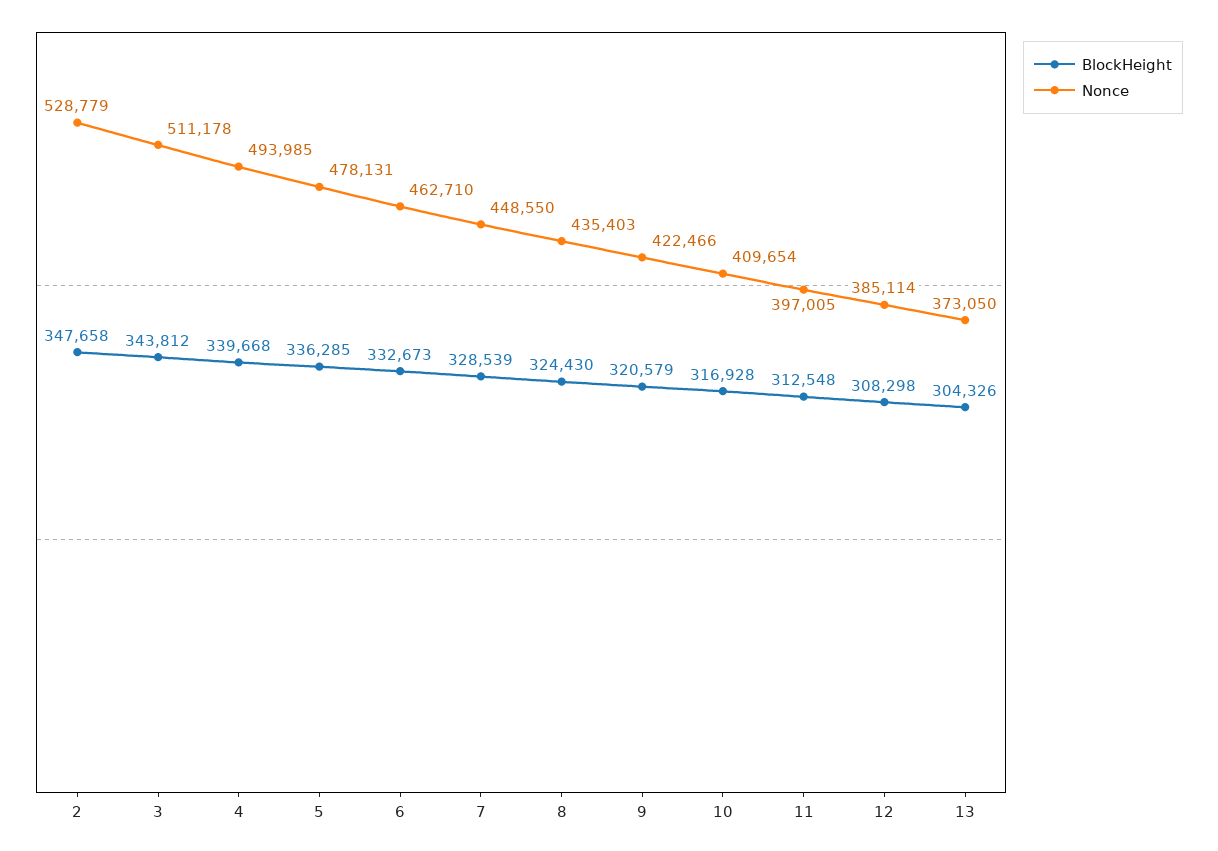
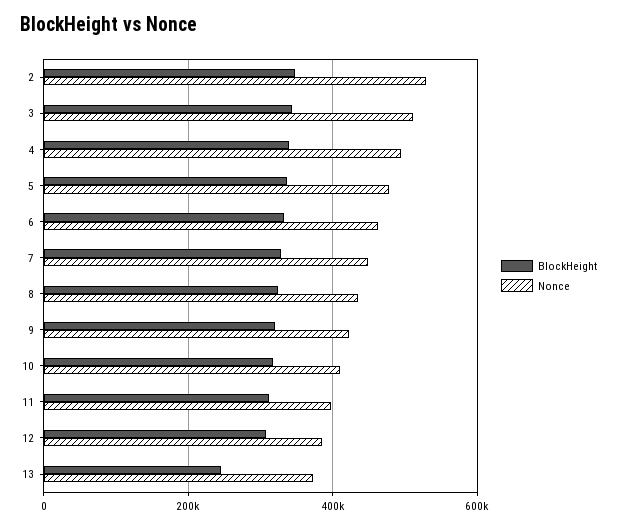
  {
    "BlockHeight": {
      "2": 347658,
      "3": 343812,
      "4": 339668,
      "5": 336285,
      "6": 332673,
      "7": 328539,
      "8": 324430,
      "9": 320579,
      "10": 316928,
      "11": 312548,
      "12": 308298,
-     "13": 304326
+     "13": 240000
    },
    "Nonce": {
      "2": 528779,
      "3": 511178,
      "4": 493985,
      "5": 478131,
      "6": 462710,
      "7": 448550,
      "8": 435403,
      "9": 422466,
      "10": 409654,
      "11": 397005,
      "12": 385114,
      "13": 373050
    }
  }

